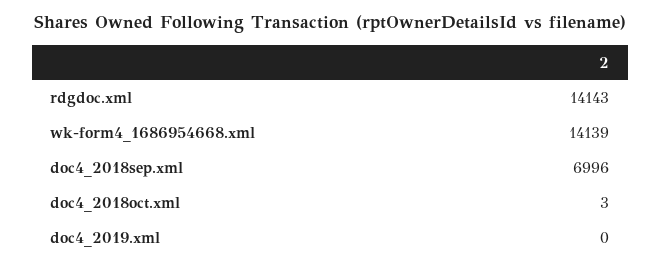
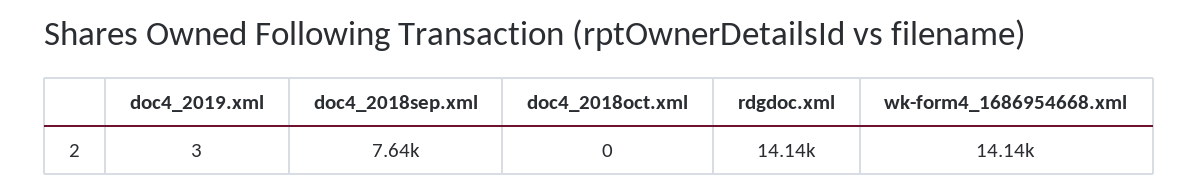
  {
    "rdgdoc.xml": 14143,
    "wk-form4_1686954668.xml": 14139,
-   "doc4_2018sep.xml": 6996,
+   "doc4_2018sep.xml": 7640,
-   "doc4_2018oct.xml": 3,
+   "doc4_2018oct.xml": 0,
-   "doc4_2019.xml": 0
+   "doc4_2019.xml": 3
  }

